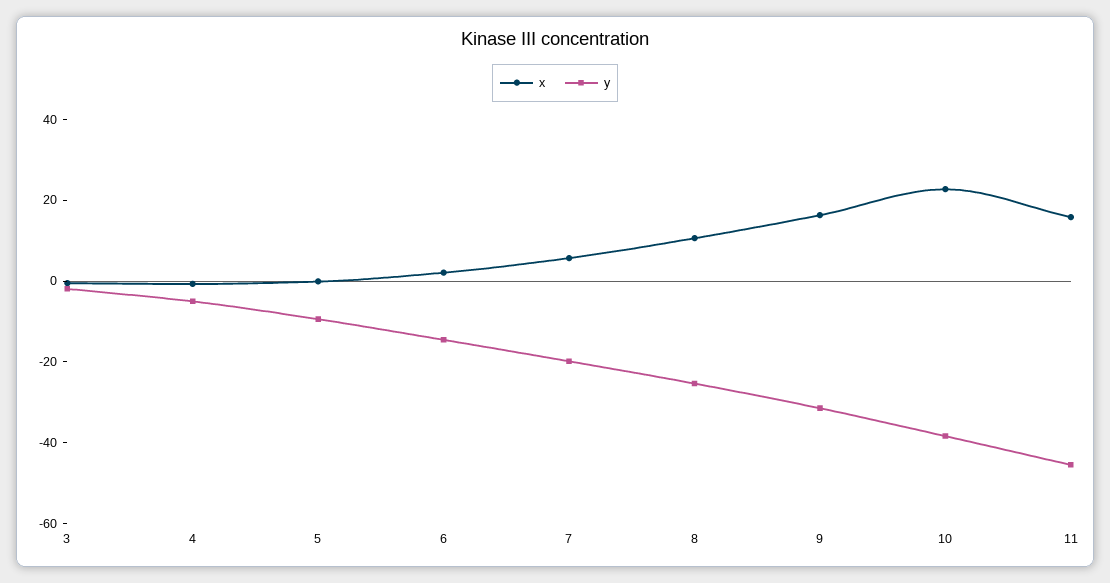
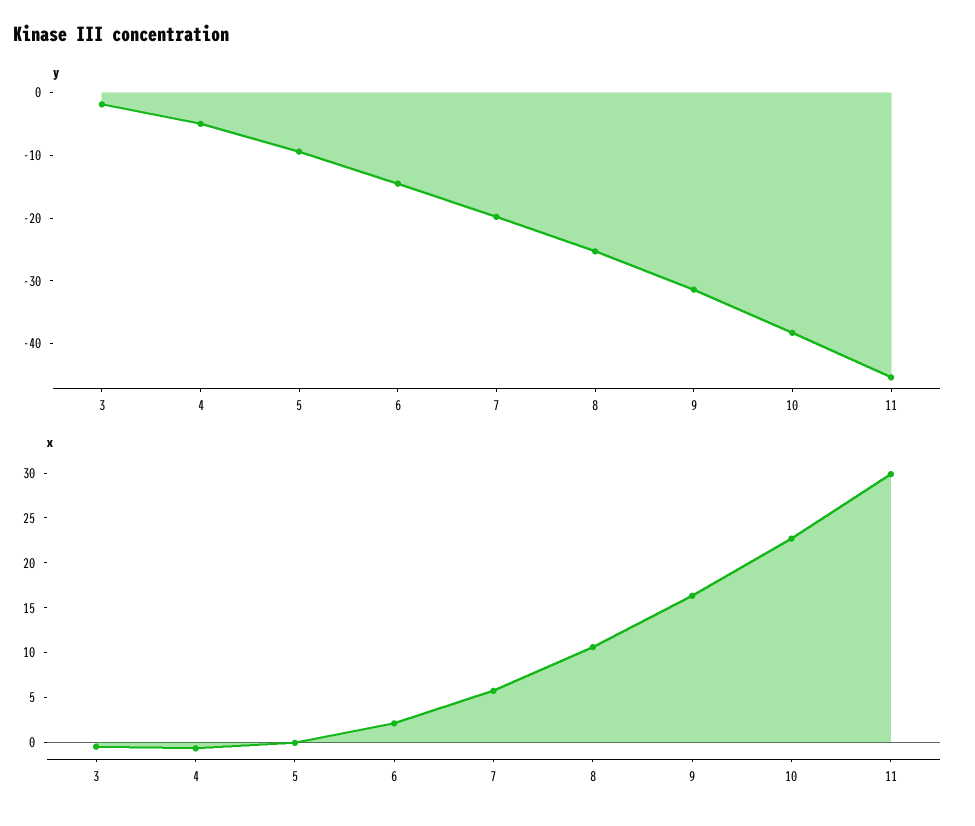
  {
    "x": {
      "3": -1,
      "4": -1,
      "5": 0,
      "6": 2,
      "7": 6,
      "8": 11,
      "9": 16,
      "10": 23,
-     "11": 15
+     "11": 30
    },
    "y": {
      "3": -2,
      "4": -6,
      "5": -10,
      "6": -14,
      "7": -20,
      "8": -26,
      "9": -32,
      "10": -38,
      "11": -46
    }
  }

